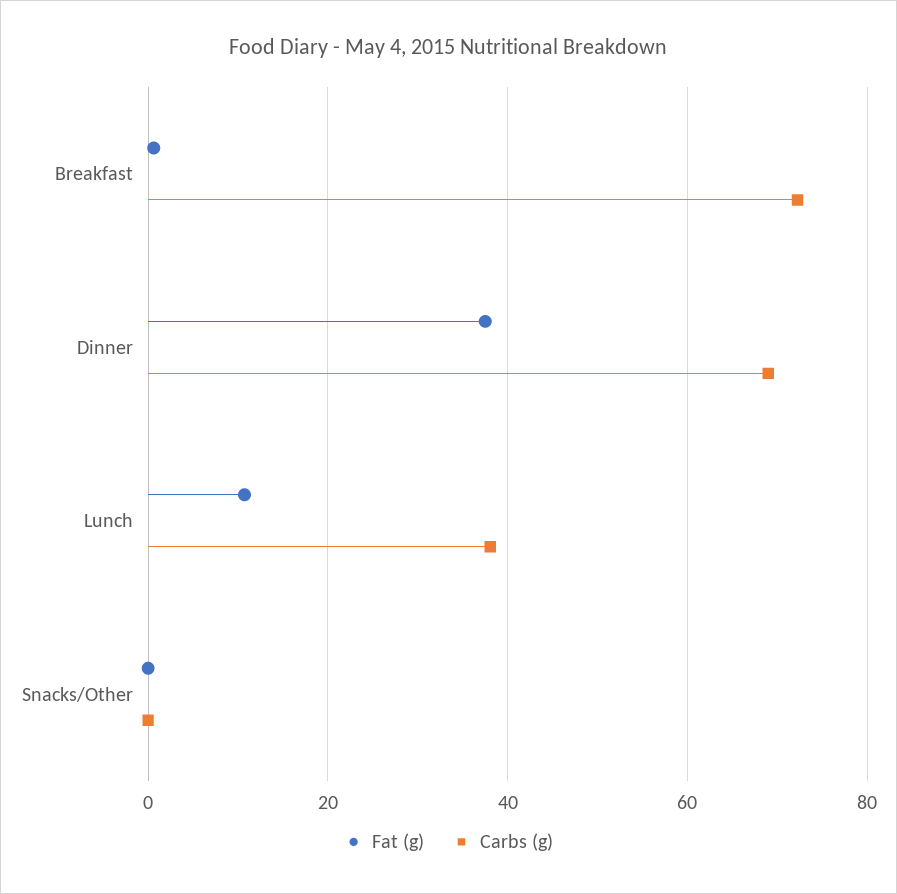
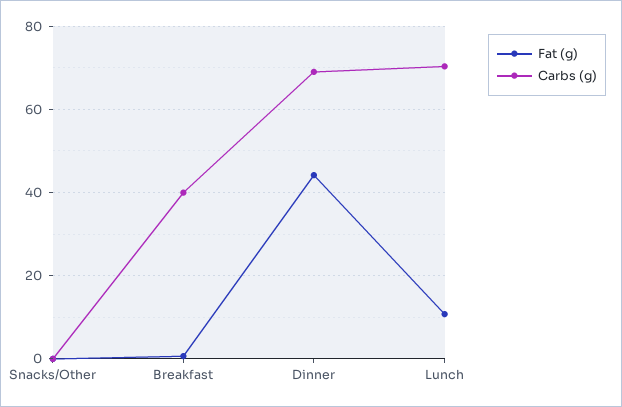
  {
    "Fat (g)": {
      "Breakfast": 0,
-     "Dinner": 38,
+     "Dinner": 44,
      "Lunch": 10,
      "Snacks/Other": 0
    },
    "Carbs (g)": {
-     "Breakfast": 72,
+     "Breakfast": 40,
      "Dinner": 70,
-     "Lunch": 38,
+     "Lunch": 70,
      "Snacks/Other": 0
    }
  }

